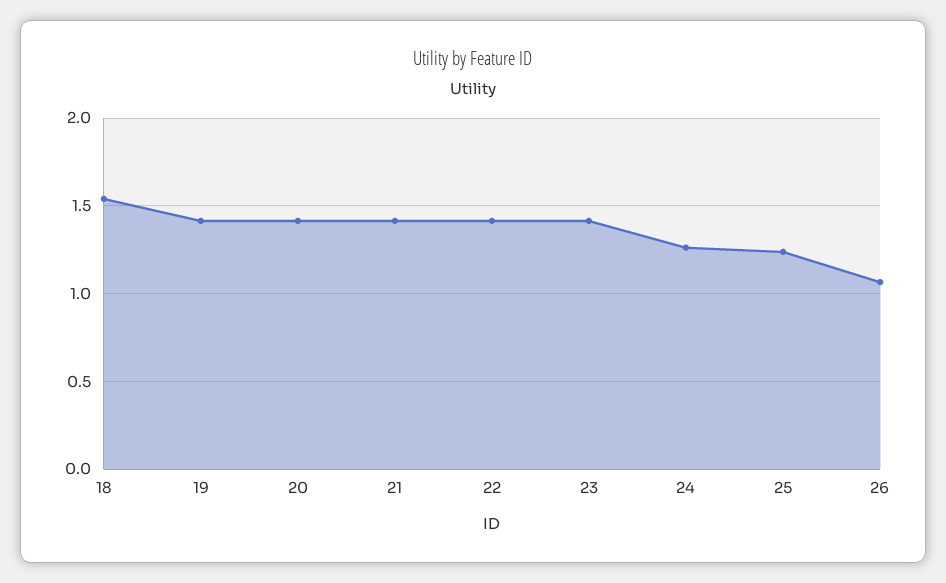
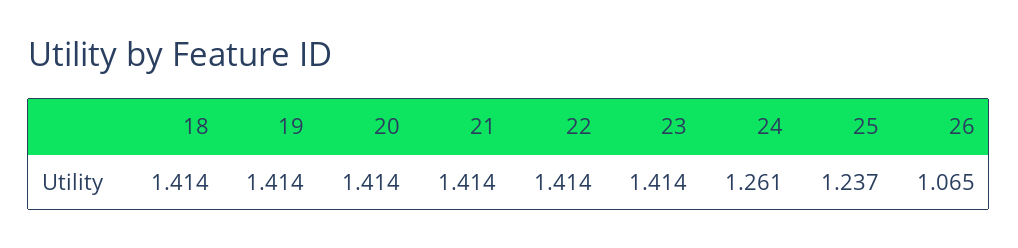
  {
-   "18": 1.55,
+   "18": 1.414,
    "19": 1.414,
    "20": 1.414,
    "21": 1.414,
    "22": 1.414,
    "23": 1.414,
    "24": 1.261,
    "25": 1.237,
    "26": 1.065
  }

